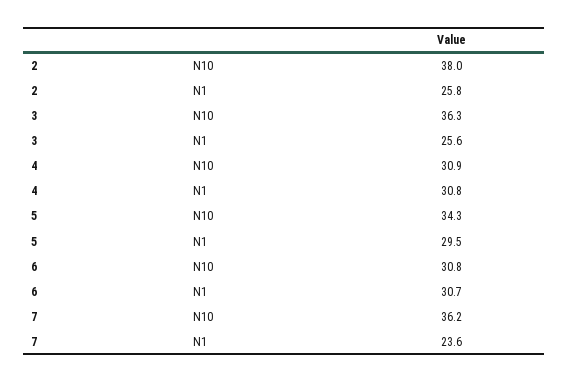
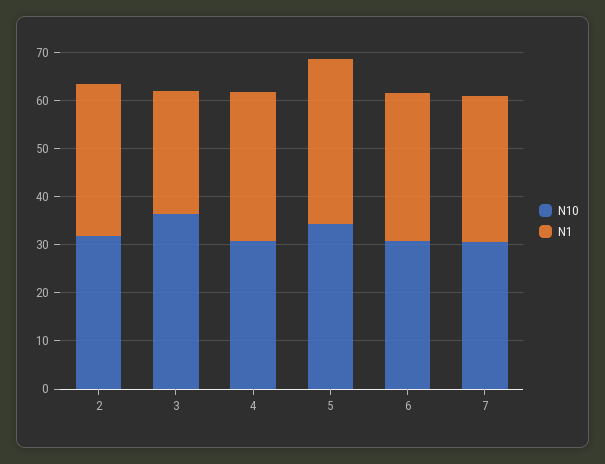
  {
    "N10": {
-     "2": 38,
+     "2": 32,
      "3": 36.3,
      "4": 30.9,
      "5": 34.3,
      "6": 30.8,
-     "7": 36.2
+     "7": 30
    },
    "N1": {
-     "2": 25.8,
+     "2": 32,
      "3": 25.6,
      "4": 30.8,
-     "5": 29.5,
+     "5": 34,
      "6": 30.7,
-     "7": 23.6
+     "7": 30
    }
  }

